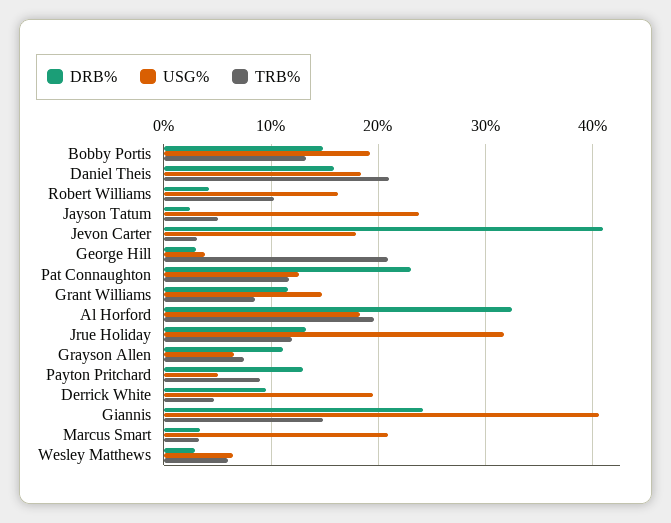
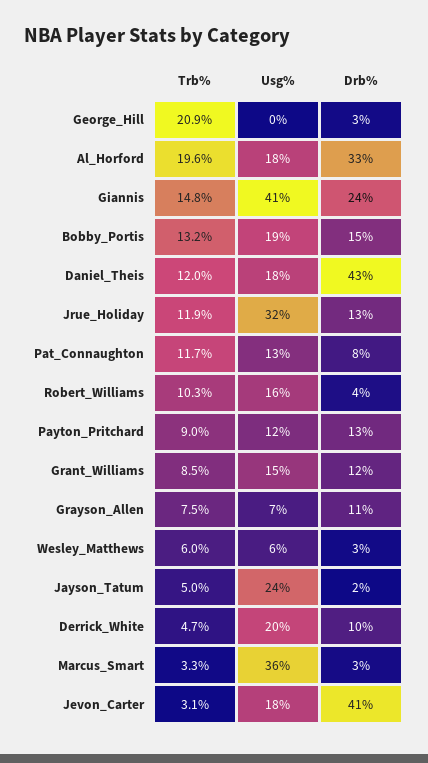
  {
    "DRB%": {
      "Bobby Portis": 15,
-     "Daniel Theis": 16,
+     "Daniel Theis": 43,
      "Robert Williams": 4,
      "Jayson Tatum": 2,
      "Jevon Carter": 41,
      "George Hill": 3,
-     "Pat Connaughton": 23,
+     "Pat Connaughton": 8,
      "Grant Williams": 12,
      "Al Horford": 33,
      "Jrue Holiday": 13,
      "Grayson Allen": 11,
      "Payton Pritchard": 13,
      "Derrick White": 10,
      "Giannis": 24,
      "Marcus Smart": 3,
      "Wesley Matthews": 3
    },
    "USG%": {
      "Bobby Portis": 19,
      "Daniel Theis": 18,
      "Robert Williams": 16,
      "Jayson Tatum": 24,
      "Jevon Carter": 18,
-     "George Hill": 4,
+     "George Hill": 0,
      "Pat Connaughton": 13,
      "Grant Williams": 15,
      "Al Horford": 18,
      "Jrue Holiday": 32,
      "Grayson Allen": 7,
-     "Payton Pritchard": 5,
+     "Payton Pritchard": 12,
      "Derrick White": 20,
      "Giannis": 41,
-     "Marcus Smart": 21,
+     "Marcus Smart": 36,
      "Wesley Matthews": 6
    },
    "TRB%": {
      "Bobby Portis": 13.2,
-     "Daniel Theis": 21,
+     "Daniel Theis": 12,
      "Robert Williams": 10.3,
      "Jayson Tatum": 5,
      "Jevon Carter": 3.1,
      "George Hill": 20.9,
      "Pat Connaughton": 11.7,
      "Grant Williams": 8.5,
      "Al Horford": 19.6,
      "Jrue Holiday": 11.9,
      "Grayson Allen": 7.5,
      "Payton Pritchard": 9,
      "Derrick White": 4.7,
      "Giannis": 14.8,
      "Marcus Smart": 3.3,
      "Wesley Matthews": 6
    }
  }

